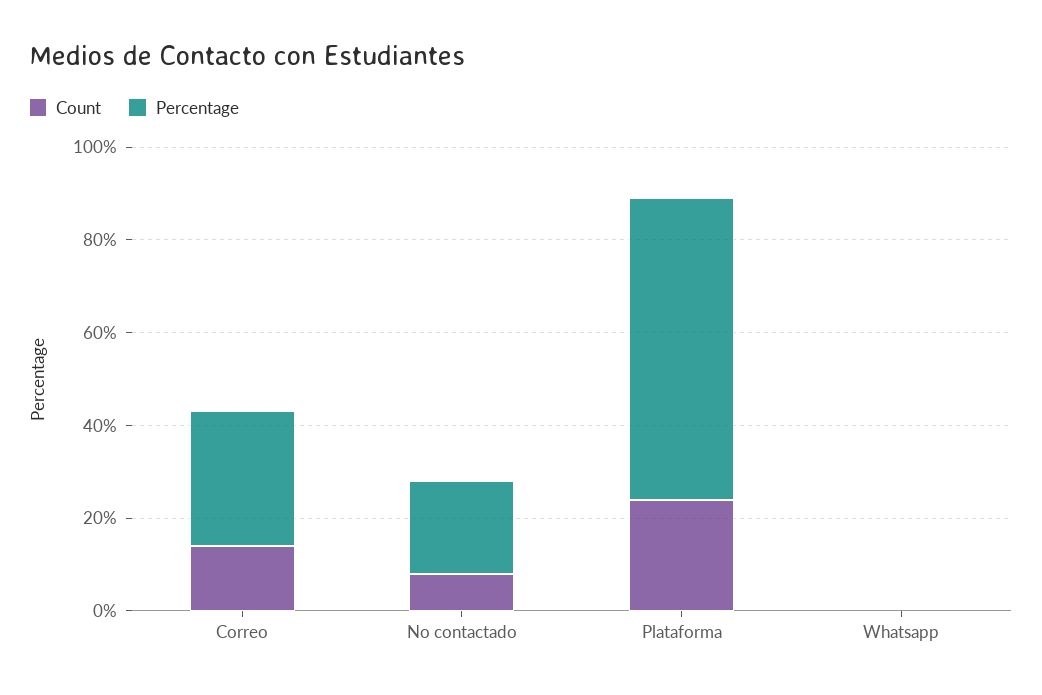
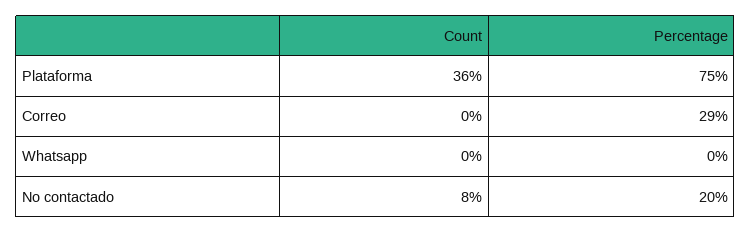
  {
    "Count": {
-     "Correo": 15,
+     "Correo": 0,
      "No contactado": 8,
-     "Plataforma": 25,
+     "Plataforma": 36,
      "Whatsapp": 0
    },
    "Percentage": {
      "Correo": 29,
      "No contactado": 20,
-     "Plataforma": 65,
+     "Plataforma": 75,
      "Whatsapp": 0
    }
  }

